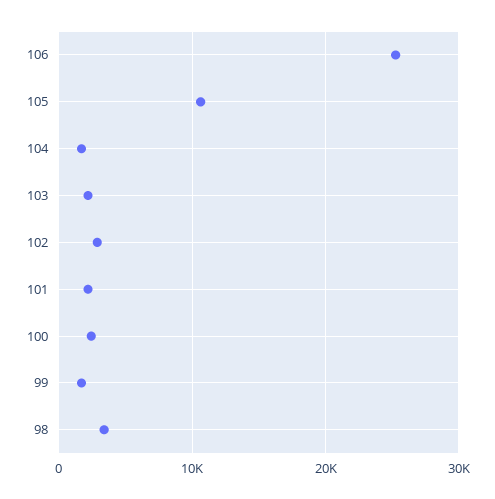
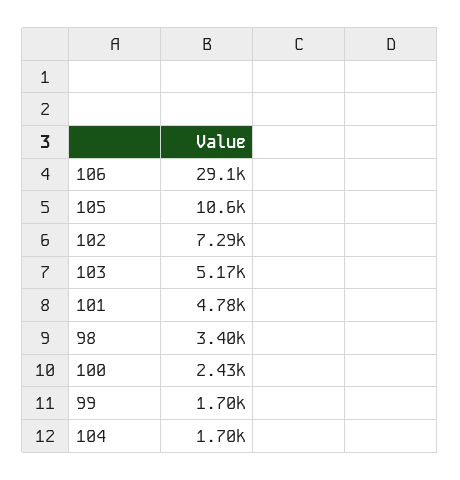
  {
-   "106": 25000,
+   "106": 29100,
    "105": 10600,
    "104": 1700,
-   "103": 2000,
+   "103": 5170,
-   "102": 3000,
+   "102": 7290,
-   "101": 2000,
+   "101": 4780,
    "100": 2430,
    "99": 1700,
    "98": 3400
  }

